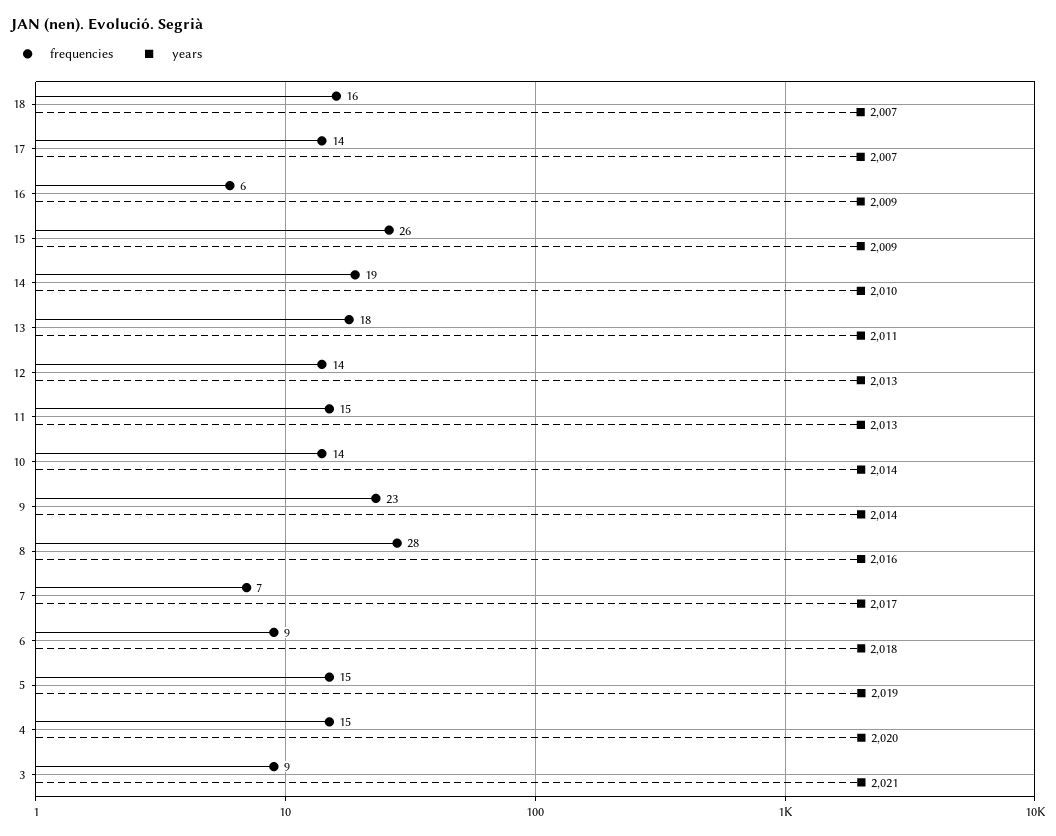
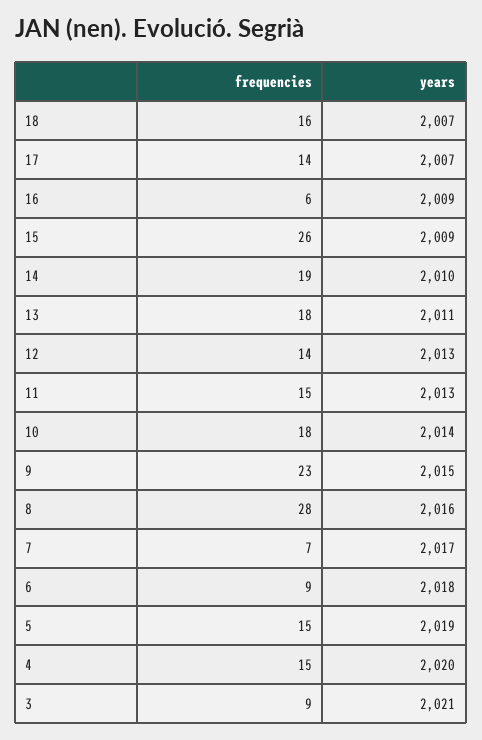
  {
    "frequencies": {
      "18": 16,
      "17": 14,
      "16": 6,
      "15": 26,
      "14": 19,
      "13": 18,
      "12": 14,
      "11": 15,
-     "10": 14,
+     "10": 18,
      "9": 23,
      "8": 28,
      "7": 7,
      "6": 9,
      "5": 15,
      "4": 15,
      "3": 9
    },
    "years": {
      "18": 2007,
      "17": 2007,
      "16": 2009,
      "15": 2009,
      "14": 2010,
      "13": 2011,
      "12": 2013,
      "11": 2013,
      "10": 2014,
-     "9": 2014,
+     "9": 2015,
      "8": 2016,
      "7": 2017,
      "6": 2018,
      "5": 2019,
      "4": 2020,
      "3": 2021
    }
  }

